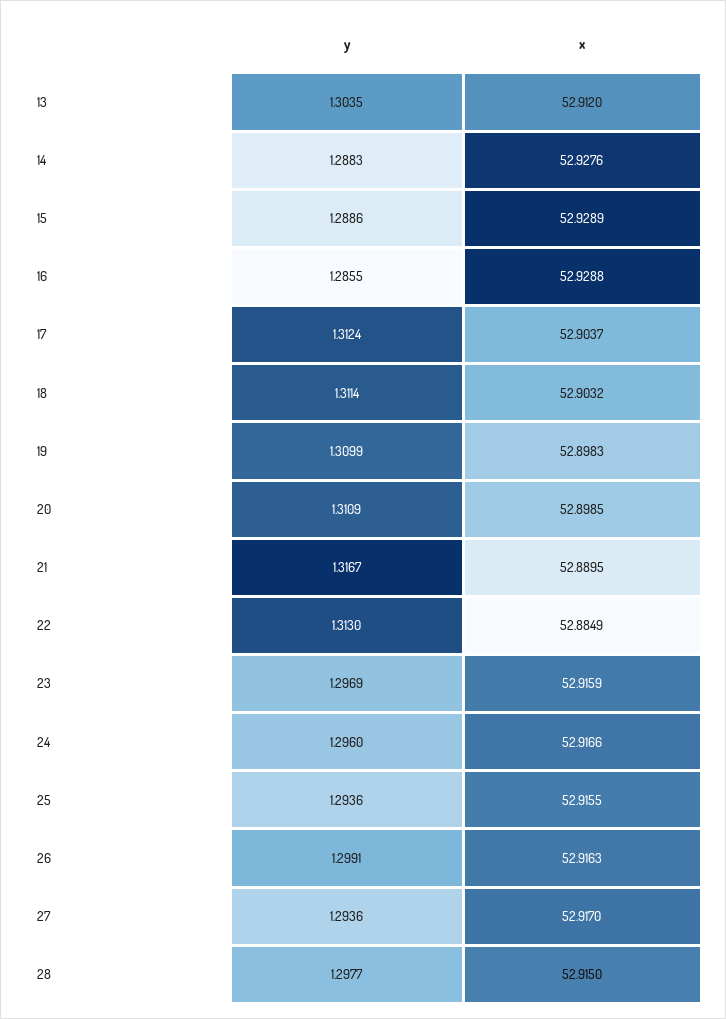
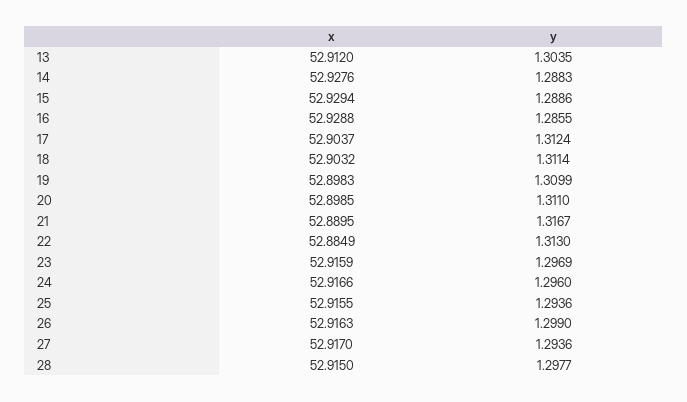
  {
    "y": {
      "13": 1.3035,
      "14": 1.2883,
      "15": 1.2886,
      "16": 1.2855,
      "17": 1.3124,
      "18": 1.3114,
      "19": 1.3099,
-     "20": 1.3109,
+     "20": 1.311,
      "21": 1.3167,
      "22": 1.313,
      "23": 1.2969,
      "24": 1.296,
      "25": 1.2936,
-     "26": 1.2991,
+     "26": 1.299,
      "27": 1.2936,
      "28": 1.2977
    },
    "x": {
      "13": 52.912,
      "14": 52.9276,
-     "15": 52.9289,
+     "15": 52.9294,
      "16": 52.9288,
      "17": 52.9037,
      "18": 52.9032,
      "19": 52.8983,
      "20": 52.8985,
      "21": 52.8895,
      "22": 52.8849,
      "23": 52.9159,
      "24": 52.9166,
      "25": 52.9155,
      "26": 52.9163,
      "27": 52.917,
      "28": 52.915
    }
  }

